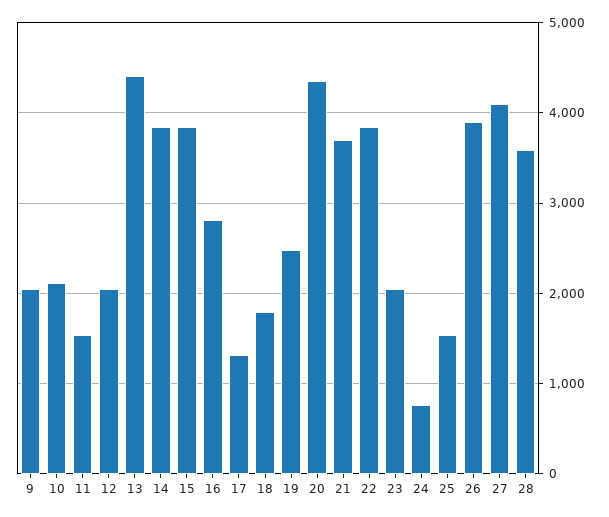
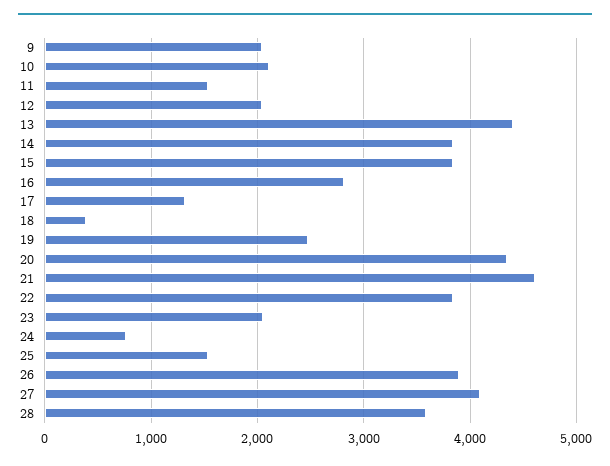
  {
    "9": 2000,
    "10": 2100,
    "11": 1500,
    "12": 2000,
    "13": 4400,
    "14": 3800,
    "15": 3800,
    "16": 2800,
    "17": 1300,
-   "18": 1800,
+   "18": 400,
    "19": 2500,
    "20": 4400,
-   "21": 3700,
+   "21": 4600,
    "22": 3800,
    "23": 2000,
    "24": 800,
    "25": 1500,
    "26": 3900,
    "27": 4100,
    "28": 3600
  }

